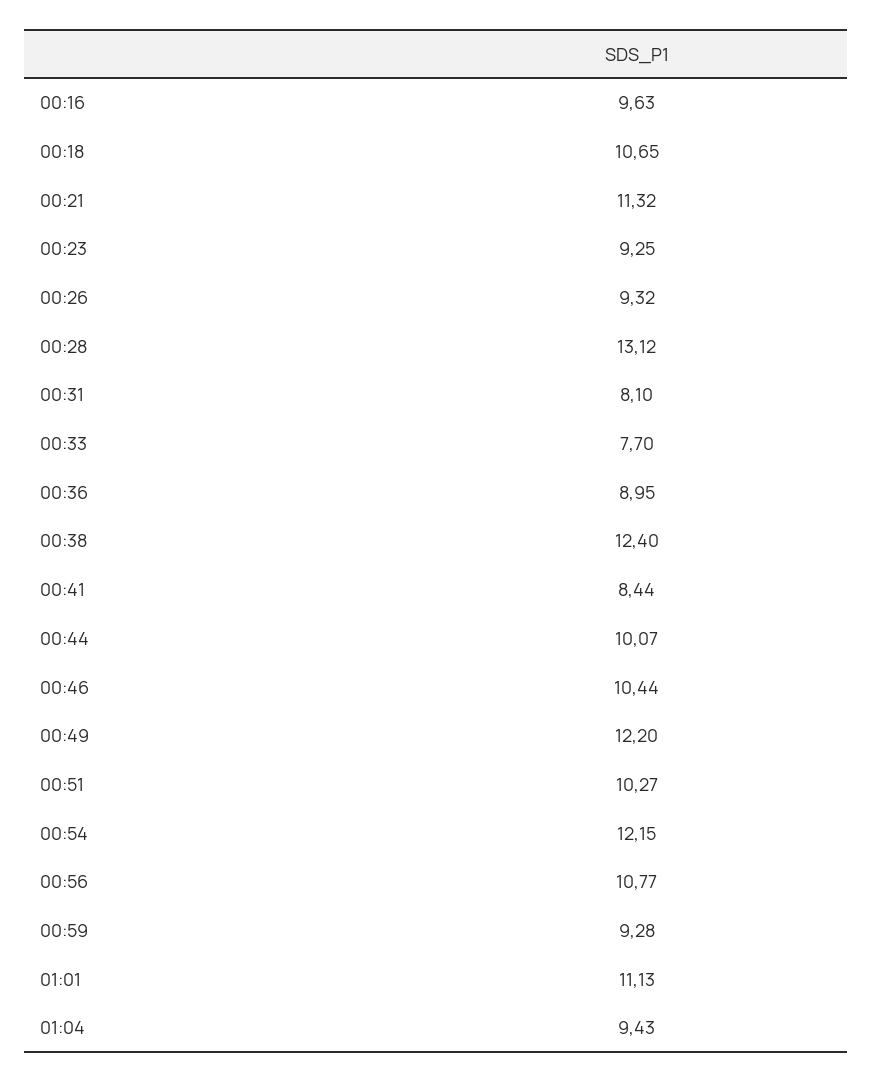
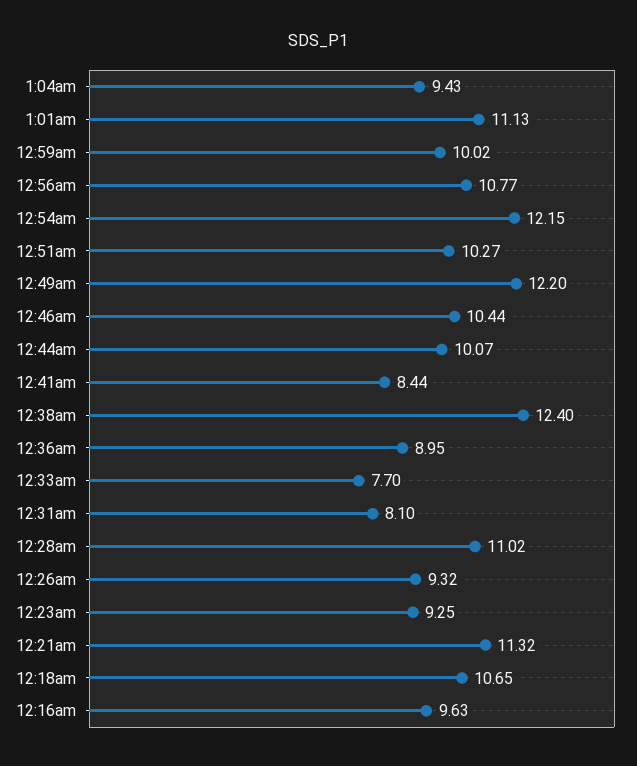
  {
    "00:16": 9.63,
    "00:18": 10.65,
    "00:21": 11.32,
    "00:23": 9.25,
    "00:26": 9.32,
-   "00:28": 13.12,
+   "00:28": 11.02,
    "00:31": 8.1,
    "00:33": 7.7,
    "00:36": 8.95,
    "00:38": 12.4,
    "00:41": 8.44,
    "00:44": 10.07,
    "00:46": 10.44,
    "00:49": 12.2,
    "00:51": 10.27,
    "00:54": 12.15,
    "00:56": 10.77,
-   "00:59": 9.28,
+   "00:59": 10.02,
    "01:01": 11.13,
    "01:04": 9.43
  }

